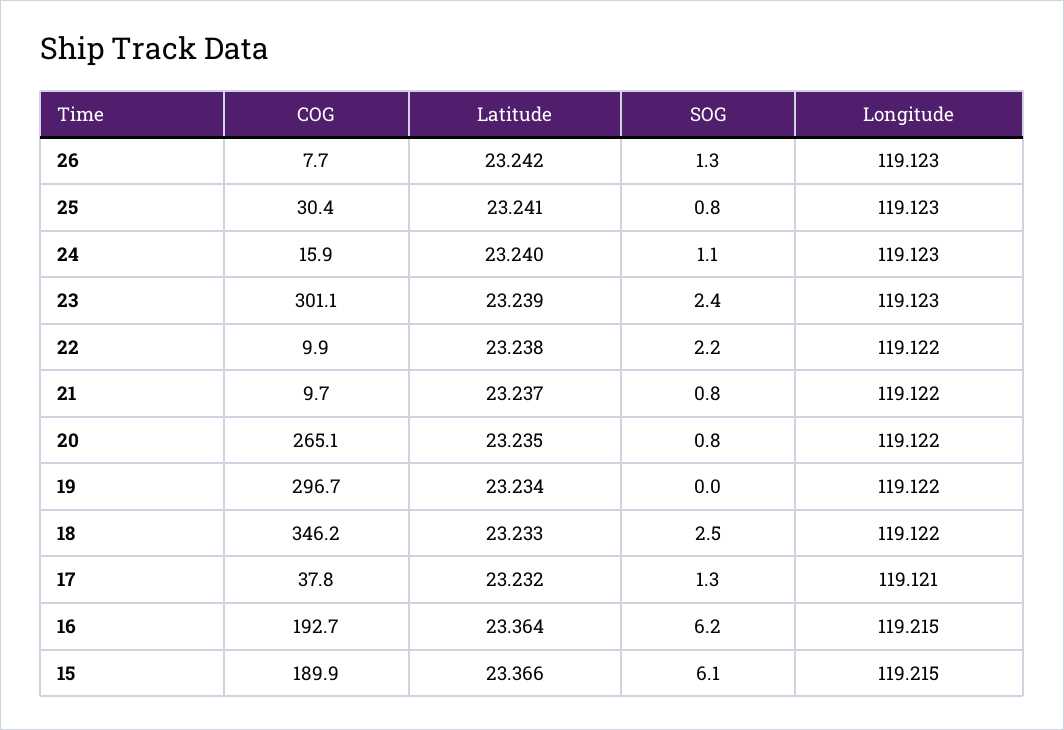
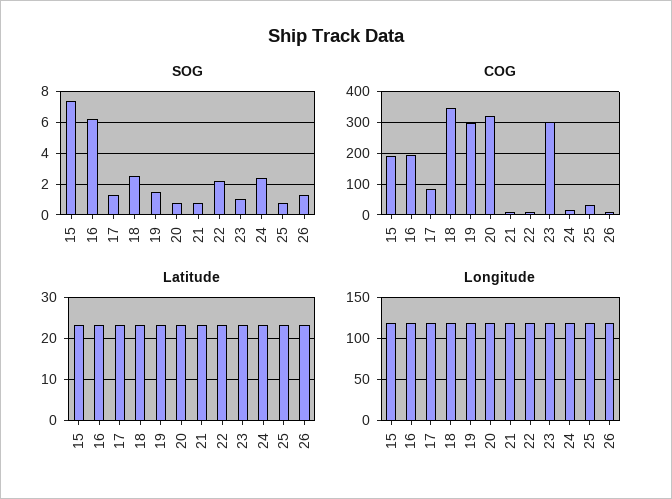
  {
    "COG": {
      "26": 7.7,
      "25": 30.4,
      "24": 15.9,
      "23": 301.1,
      "22": 9.9,
      "21": 9.7,
-     "20": 265.1,
+     "20": 320,
      "19": 296.7,
      "18": 346.2,
-     "17": 37.8,
+     "17": 80,
      "16": 192.7,
      "15": 189.9
    },
    "Latitude": {
      "26": 23.242,
      "25": 23.241,
      "24": 23.24,
      "23": 23.239,
      "22": 23.238,
      "21": 23.237,
      "20": 23.235,
      "19": 23.234,
      "18": 23.233,
      "17": 23.232,
      "16": 23.364,
      "15": 23.366
    },
    "SOG": {
      "26": 1.3,
      "25": 0.8,
-     "24": 1.1,
+     "24": 2.5,
-     "23": 2.4,
+     "23": 1,
      "22": 2.2,
      "21": 0.8,
      "20": 0.8,
-     "19": 0,
+     "19": 1.5,
      "18": 2.5,
      "17": 1.3,
      "16": 6.2,
-     "15": 6.1
+     "15": 7.5
    },
    "Longitude": {
      "26": 119.123,
      "25": 119.123,
      "24": 119.123,
      "23": 119.123,
      "22": 119.122,
      "21": 119.122,
      "20": 119.122,
      "19": 119.122,
      "18": 119.122,
      "17": 119.121,
      "16": 119.215,
      "15": 119.215
    }
  }

